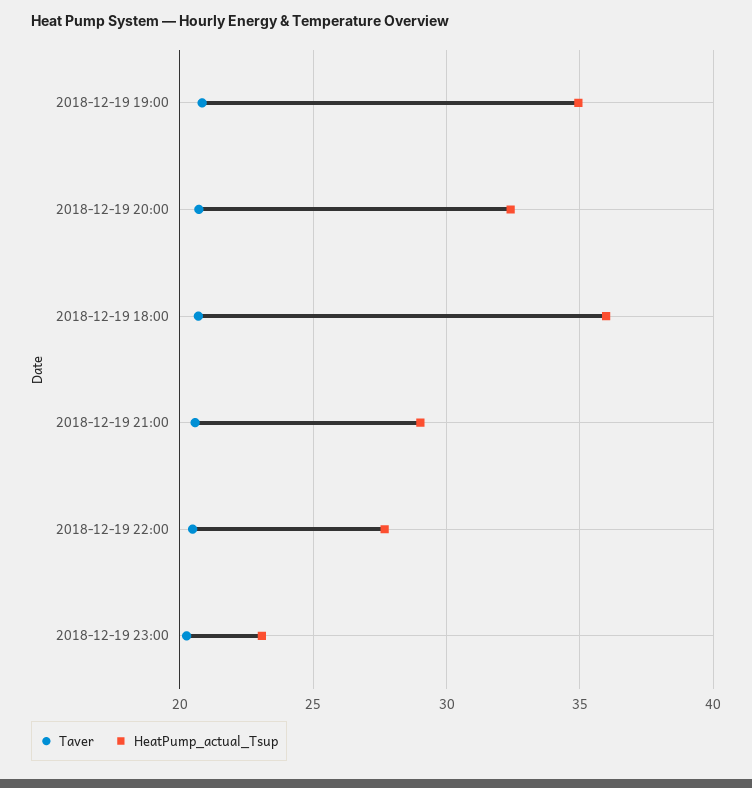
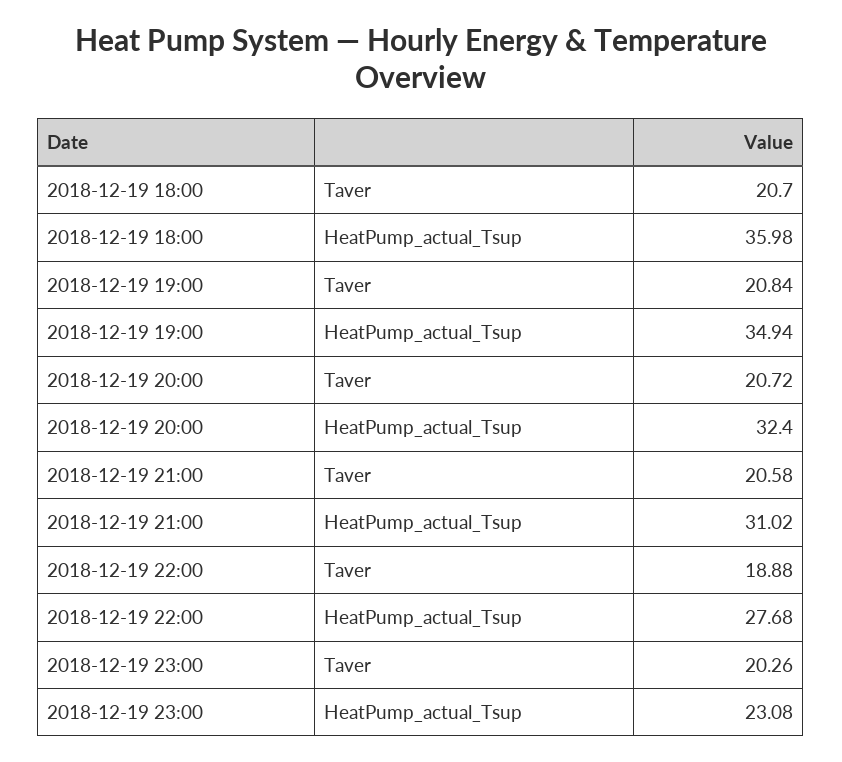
  {
    "Taver": {
      "2018-12-19 19:00": 20.84,
      "2018-12-19 20:00": 20.72,
      "2018-12-19 18:00": 20.7,
      "2018-12-19 21:00": 20.58,
-     "2018-12-19 22:00": 20.5,
+     "2018-12-19 22:00": 18.88,
      "2018-12-19 23:00": 20.26
    },
    "HeatPump_actual_Tsup": {
      "2018-12-19 19:00": 34.94,
      "2018-12-19 20:00": 32.4,
      "2018-12-19 18:00": 35.98,
-     "2018-12-19 21:00": 29,
+     "2018-12-19 21:00": 31.02,
      "2018-12-19 22:00": 27.68,
      "2018-12-19 23:00": 23.08
    }
  }

